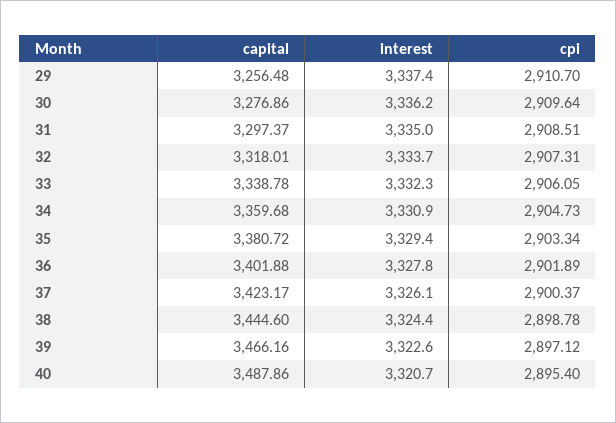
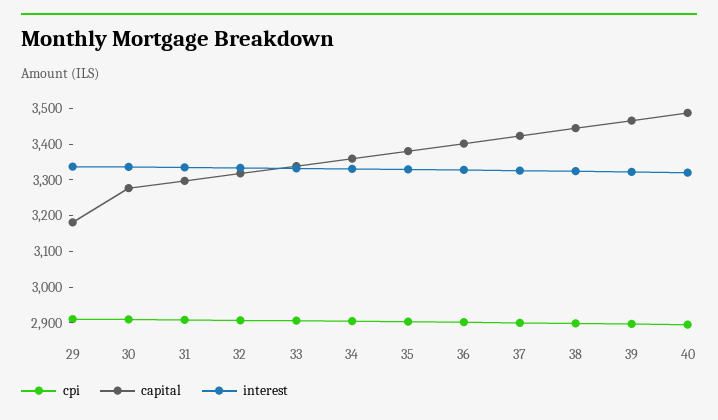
  {
    "capital": {
-     "29": 3256.48,
+     "29": 3175,
      "30": 3276.86,
      "31": 3297.37,
      "32": 3318.01,
      "33": 3338.78,
      "34": 3359.68,
      "35": 3380.72,
      "36": 3401.88,
      "37": 3423.17,
      "38": 3444.6,
      "39": 3466.16,
      "40": 3487.86
    },
    "interest": {
      "29": 3337.4,
      "30": 3336.2,
      "31": 3335,
      "32": 3333.7,
      "33": 3332.3,
      "34": 3330.9,
      "35": 3329.4,
      "36": 3327.8,
      "37": 3326.1,
      "38": 3324.4,
      "39": 3322.6,
      "40": 3320.7
    },
    "cpi": {
      "29": 2910.7,
      "30": 2909.64,
      "31": 2908.51,
      "32": 2907.31,
      "33": 2906.05,
      "34": 2904.73,
      "35": 2903.34,
      "36": 2901.89,
      "37": 2900.37,
      "38": 2898.78,
      "39": 2897.12,
      "40": 2895.4
    }
  }

